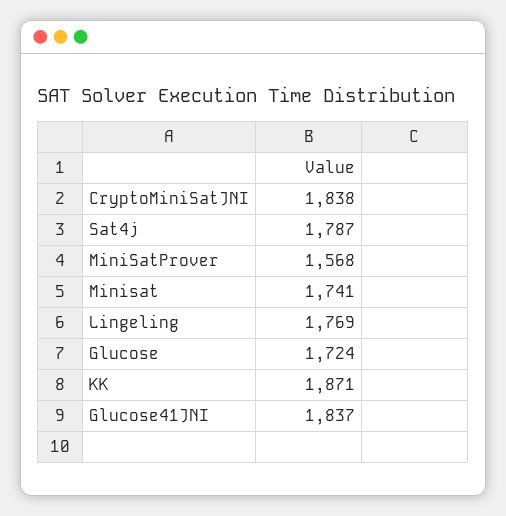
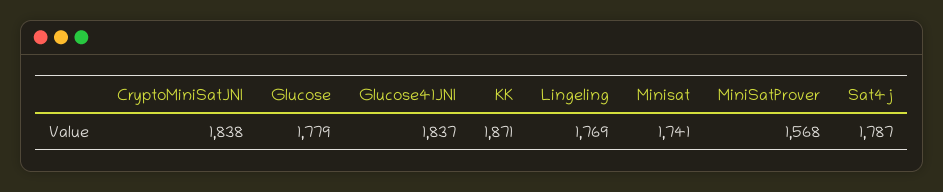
  {
    "CryptoMiniSatJNI": 1838,
    "Sat4j": 1787,
    "MiniSatProver": 1568,
    "Minisat": 1741,
    "Lingeling": 1769,
-   "Glucose": 1724,
+   "Glucose": 1779,
    "KK": 1871,
    "Glucose41JNI": 1837
  }

